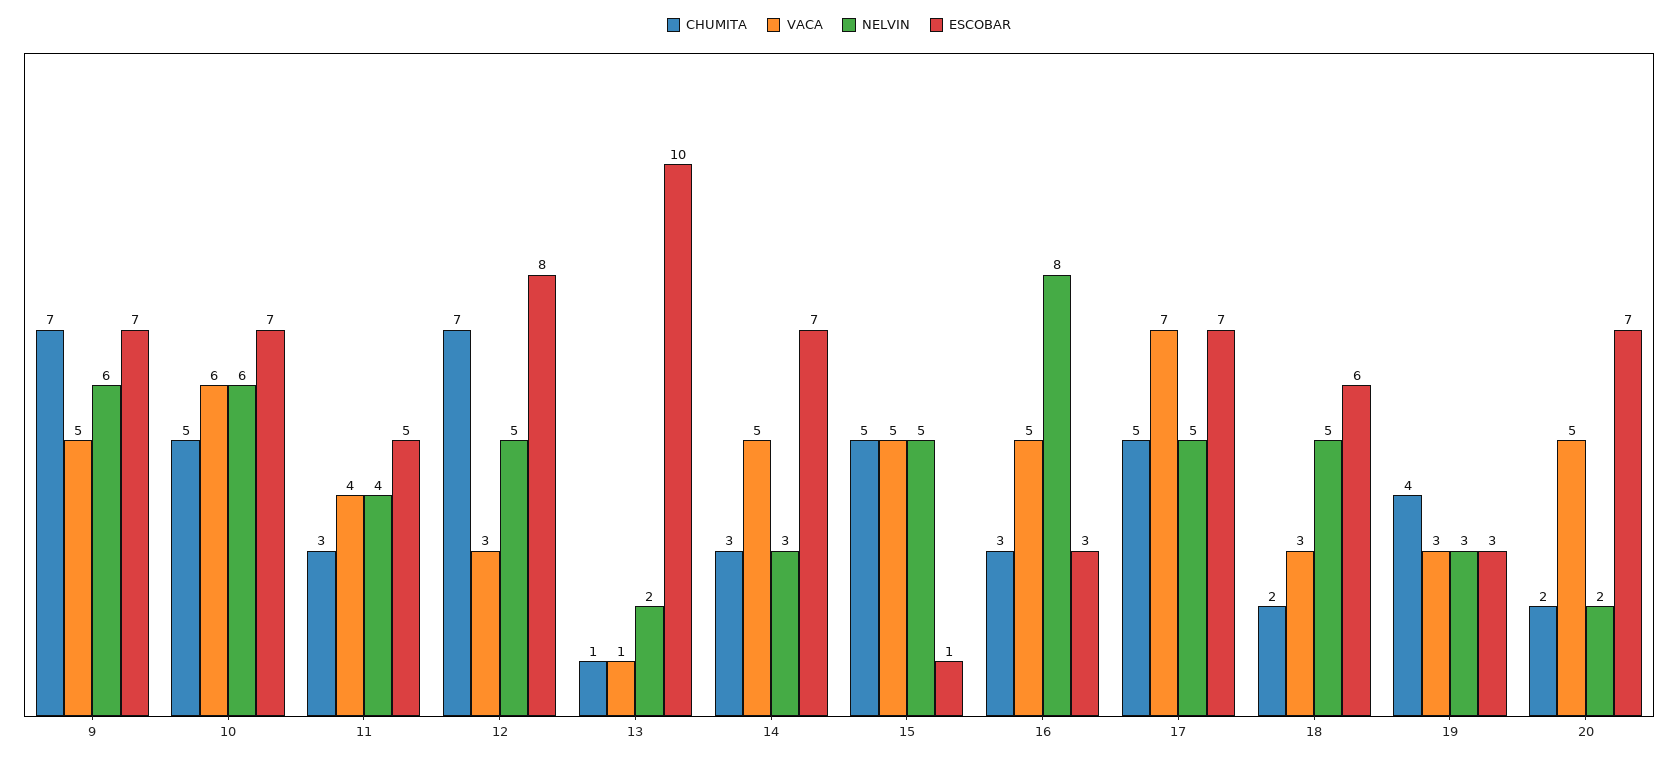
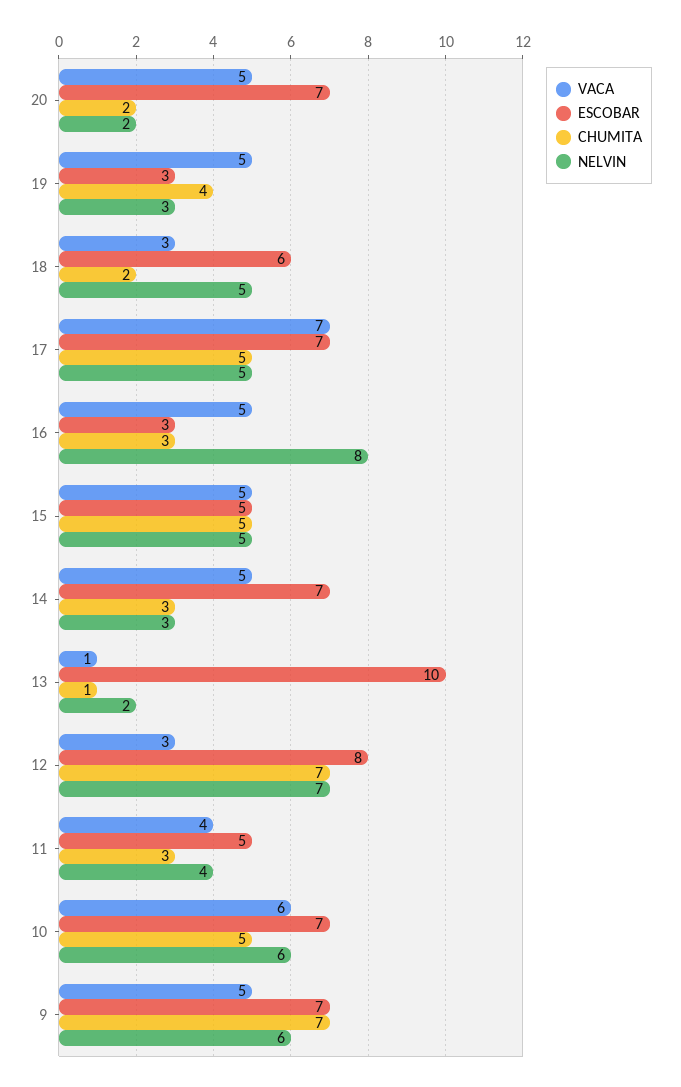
  {
    "CHUMITA": {
      "9": 7,
      "10": 5,
      "11": 3,
      "12": 7,
      "13": 1,
      "14": 3,
      "15": 5,
      "16": 3,
      "17": 5,
      "18": 2,
      "19": 4,
      "20": 2
    },
    "VACA": {
      "9": 5,
      "10": 6,
      "11": 4,
      "12": 3,
      "13": 1,
      "14": 5,
      "15": 5,
      "16": 5,
      "17": 7,
      "18": 3,
-     "19": 3,
+     "19": 5,
      "20": 5
    },
    "NELVIN": {
      "9": 6,
      "10": 6,
      "11": 4,
-     "12": 5,
+     "12": 7,
      "13": 2,
      "14": 3,
      "15": 5,
      "16": 8,
      "17": 5,
      "18": 5,
      "19": 3,
      "20": 2
    },
    "ESCOBAR": {
      "9": 7,
      "10": 7,
      "11": 5,
      "12": 8,
      "13": 10,
      "14": 7,
-     "15": 1,
+     "15": 5,
      "16": 3,
      "17": 7,
      "18": 6,
      "19": 3,
      "20": 7
    }
  }

